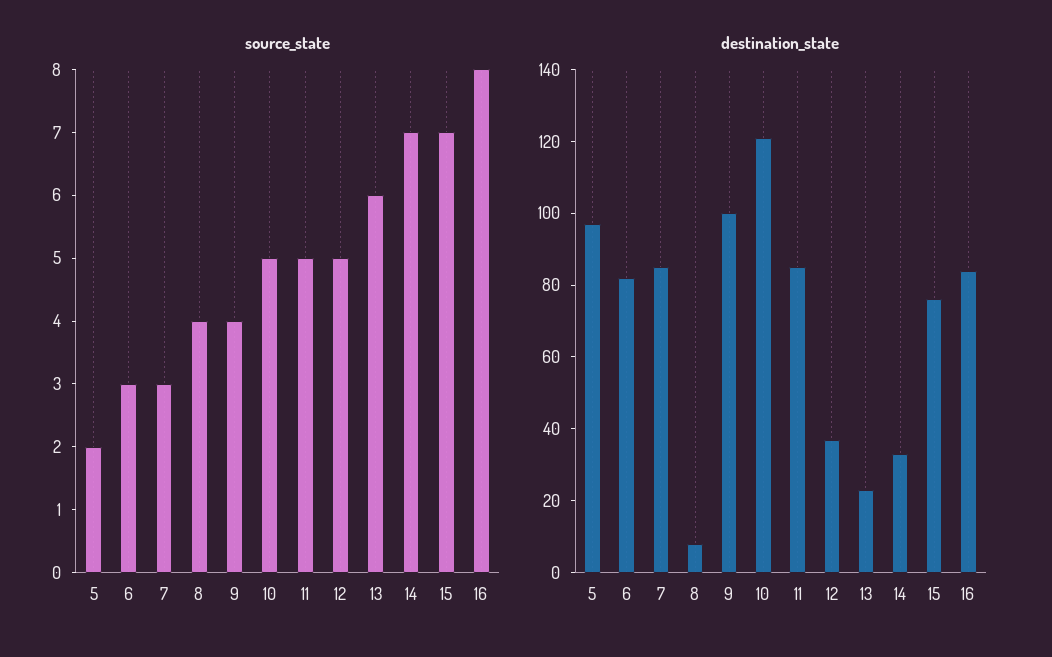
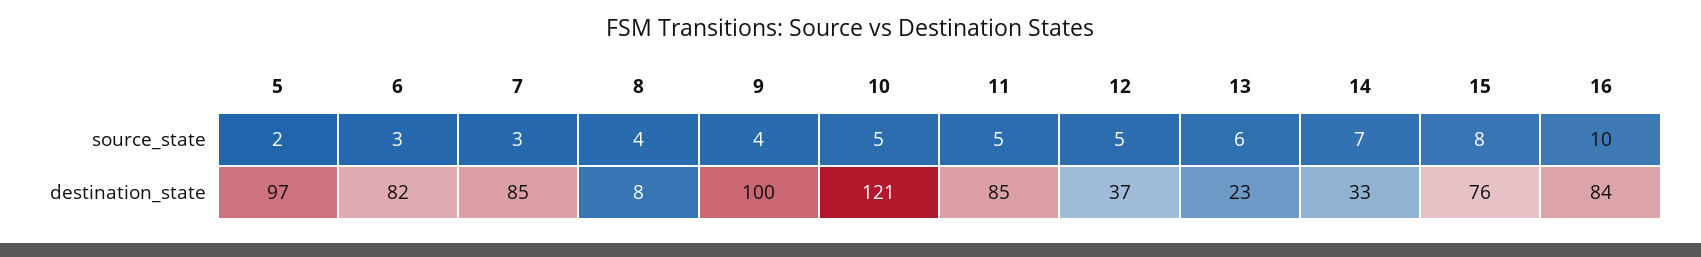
  {
    "source_state": {
      "5": 2,
      "6": 3,
      "7": 3,
      "8": 4,
      "9": 4,
      "10": 5,
      "11": 5,
      "12": 5,
      "13": 6,
      "14": 7,
-     "15": 7,
+     "15": 8,
-     "16": 8
+     "16": 10
    },
    "destination_state": {
      "5": 97,
      "6": 82,
      "7": 85,
      "8": 8,
      "9": 100,
      "10": 121,
      "11": 85,
      "12": 37,
      "13": 23,
      "14": 33,
      "15": 76,
      "16": 84
    }
  }

